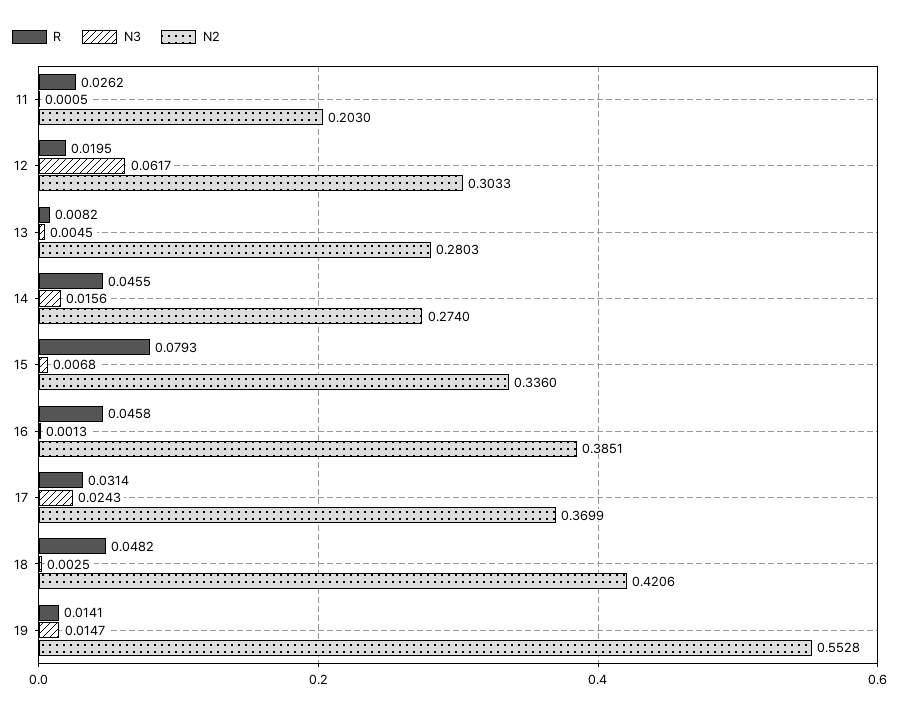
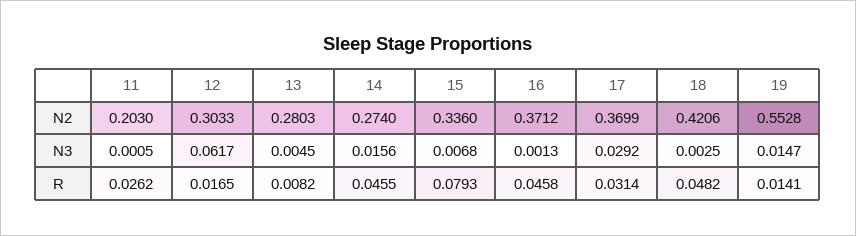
  {
    "R": {
      "11": 0.0262,
-     "12": 0.0195,
+     "12": 0.0165,
      "13": 0.0082,
      "14": 0.0455,
      "15": 0.0793,
      "16": 0.0458,
      "17": 0.0314,
      "18": 0.0482,
      "19": 0.0141
    },
    "N3": {
      "11": 0.0005,
      "12": 0.0617,
      "13": 0.0045,
      "14": 0.0156,
      "15": 0.0068,
      "16": 0.0013,
-     "17": 0.0243,
+     "17": 0.0292,
      "18": 0.0025,
      "19": 0.0147
    },
    "N2": {
      "11": 0.203,
      "12": 0.3033,
      "13": 0.2803,
      "14": 0.274,
      "15": 0.336,
-     "16": 0.3851,
+     "16": 0.3712,
      "17": 0.3699,
      "18": 0.4206,
      "19": 0.5528
    }
  }

